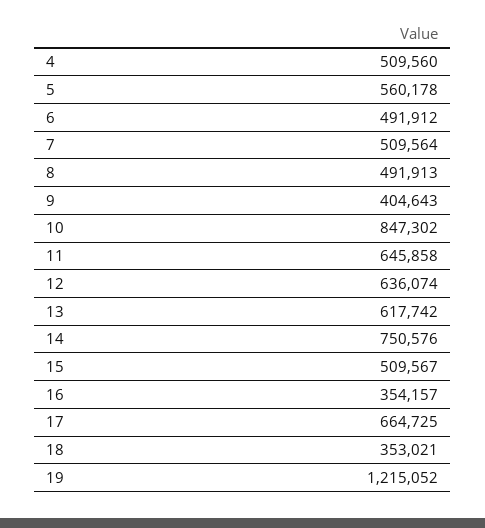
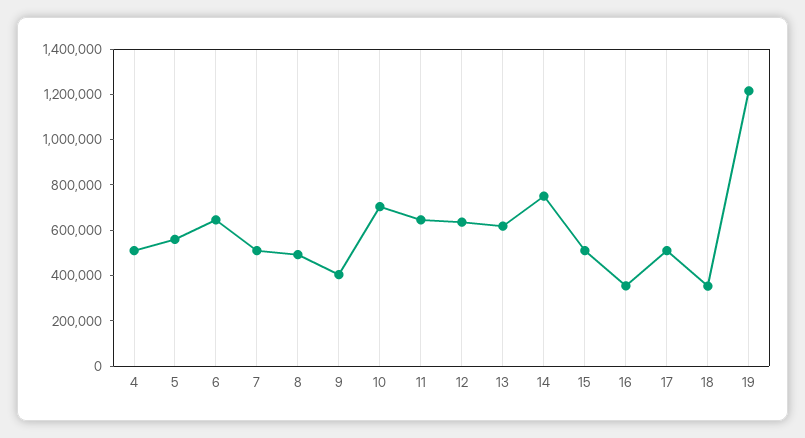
  {
    "4": 509560,
    "5": 560178,
-   "6": 491912,
+   "6": 650000,
    "7": 509564,
    "8": 491913,
    "9": 404643,
-   "10": 847302,
+   "10": 700000,
    "11": 645858,
    "12": 636074,
    "13": 617742,
    "14": 750576,
    "15": 509567,
    "16": 354157,
-   "17": 664725,
+   "17": 500000,
    "18": 353021,
    "19": 1215052
  }

